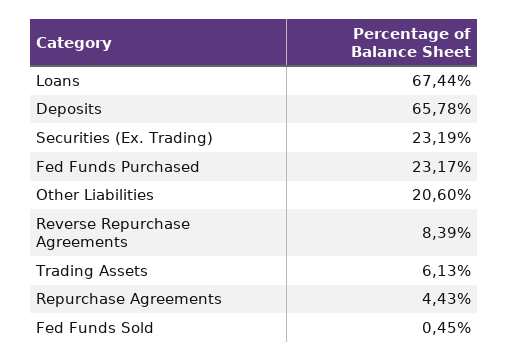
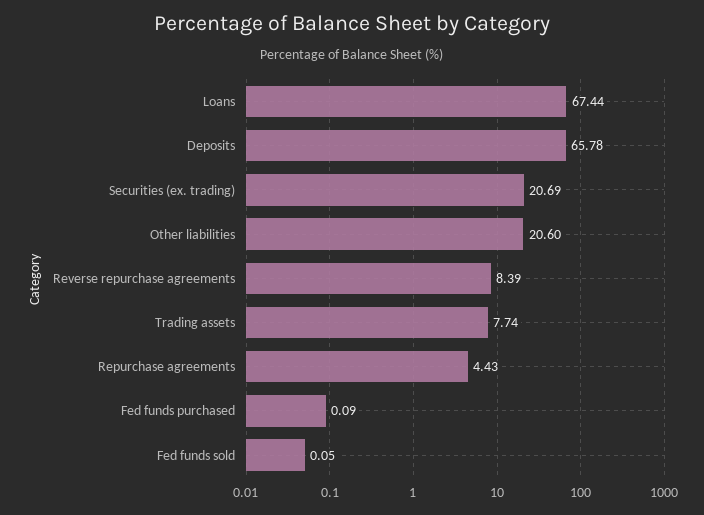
  {
    "Loans": 67.44,
    "Deposits": 65.78,
-   "Securities (Ex. Trading)": 23.19,
+   "Securities (Ex. Trading)": 20.69,
-   "Fed Funds Purchased": 23.17,
+   "Fed Funds Purchased": 0.09,
    "Other Liabilities": 20.6,
    "Reverse Repurchase Agreements": 8.39,
-   "Trading Assets": 6.13,
+   "Trading Assets": 7.74,
    "Repurchase Agreements": 4.43,
-   "Fed Funds Sold": 0.45
+   "Fed Funds Sold": 0.05
  }

